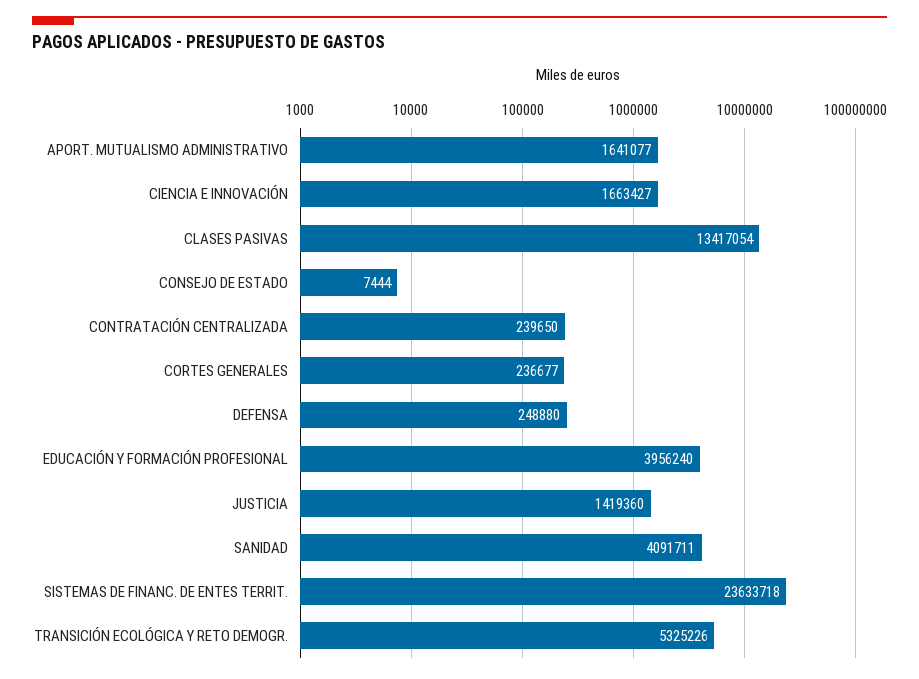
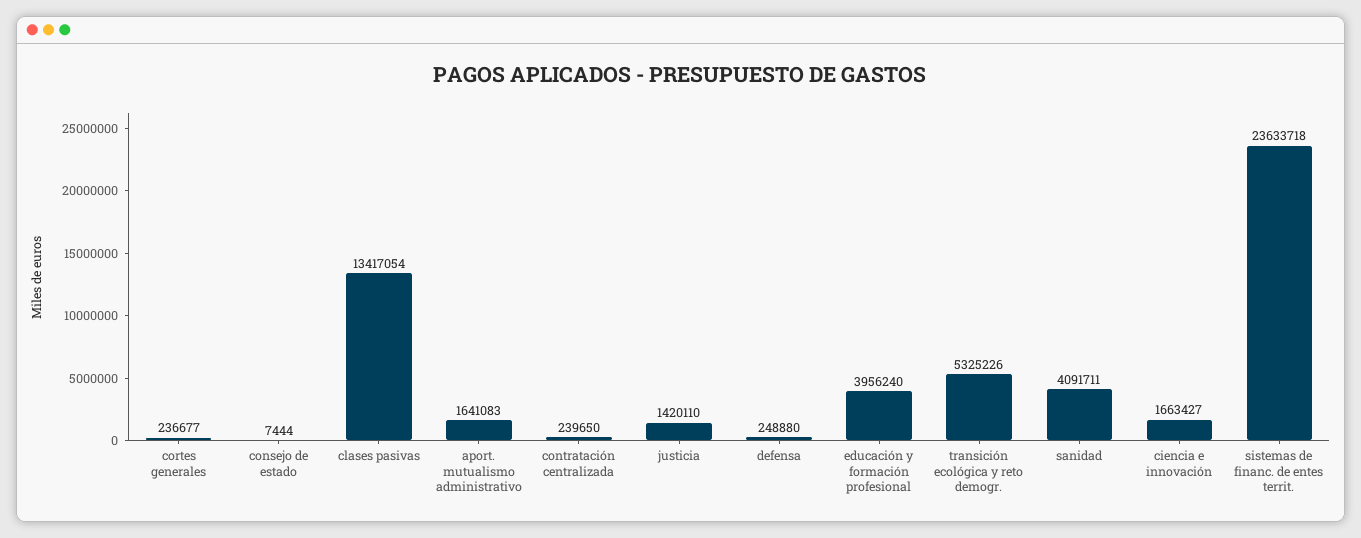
  {
-   "APORT. MUTUALISMO ADMINISTRATIVO": 1641077,
+   "APORT. MUTUALISMO ADMINISTRATIVO": 1641083,
    "CIENCIA E INNOVACIÓN": 1663427,
    "CLASES PASIVAS": 13417054,
    "CONSEJO DE ESTADO": 7444,
    "CONTRATACIÓN CENTRALIZADA": 239650,
    "CORTES GENERALES": 236677,
    "DEFENSA": 248880,
    "EDUCACIÓN Y FORMACIÓN PROFESIONAL": 3956240,
-   "JUSTICIA": 1419360,
+   "JUSTICIA": 1420110,
    "SANIDAD": 4091711,
    "SISTEMAS DE FINANC. DE ENTES TERRIT.": 23633718,
    "TRANSICIÓN ECOLÓGICA Y RETO DEMOGR.": 5325226
  }

